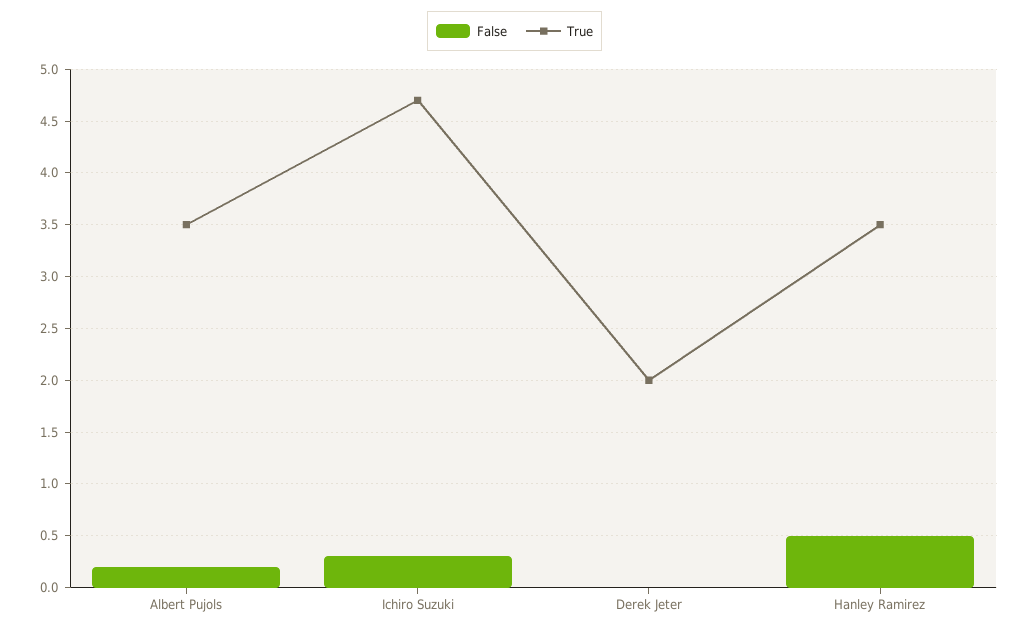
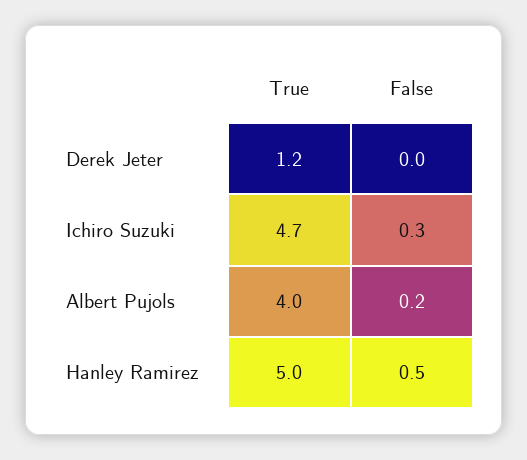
  {
    "False": {
      "Albert Pujols": 0.2,
      "Ichiro Suzuki": 0.3,
      "Derek Jeter": 0,
      "Hanley Ramirez": 0.5
    },
    "True": {
-     "Albert Pujols": 3.5,
+     "Albert Pujols": 4,
      "Ichiro Suzuki": 4.7,
-     "Derek Jeter": 2,
+     "Derek Jeter": 1.2,
-     "Hanley Ramirez": 3.5
+     "Hanley Ramirez": 5
    }
  }

